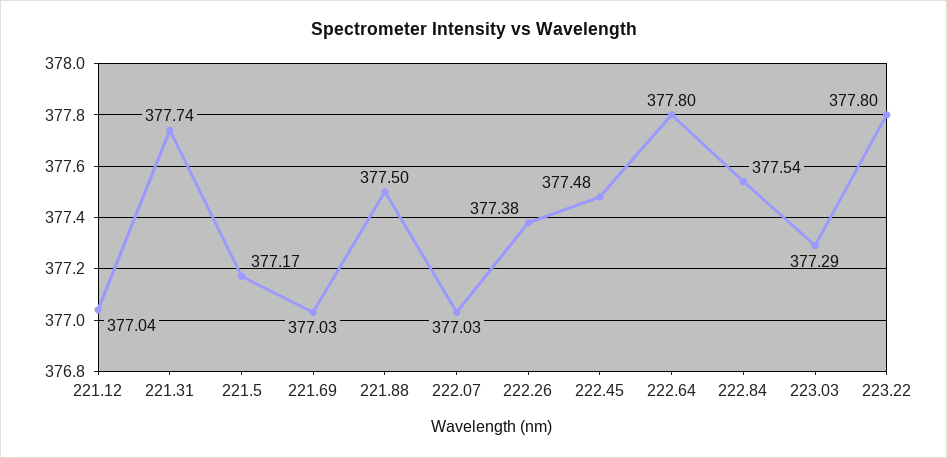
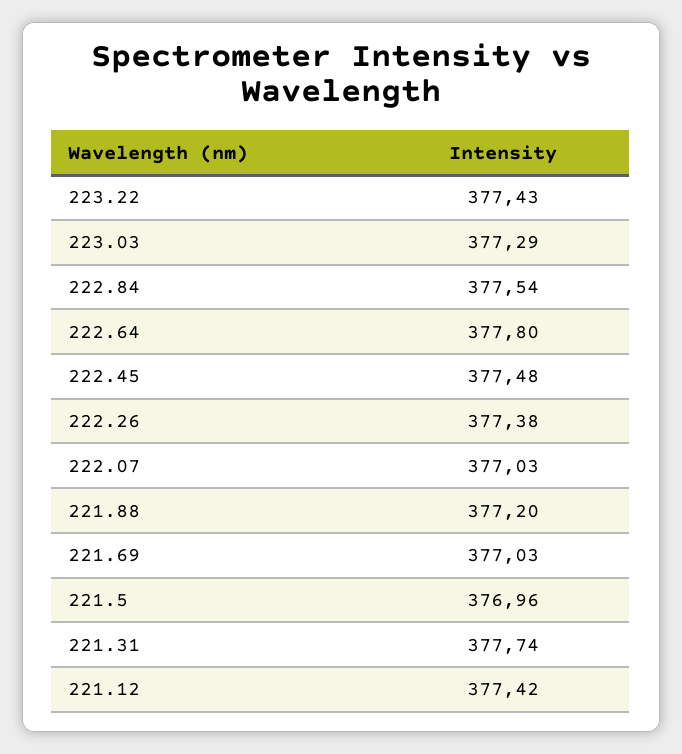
  {
-   "221.12": 377.04,
+   "221.12": 377.42,
    "221.31": 377.74,
-   "221.5": 377.17,
+   "221.5": 376.96,
    "221.69": 377.03,
-   "221.88": 377.5,
+   "221.88": 377.2,
    "222.07": 377.03,
    "222.26": 377.38,
    "222.45": 377.48,
    "222.64": 377.8,
    "222.84": 377.54,
    "223.03": 377.29,
-   "223.22": 377.8
+   "223.22": 377.43
  }

